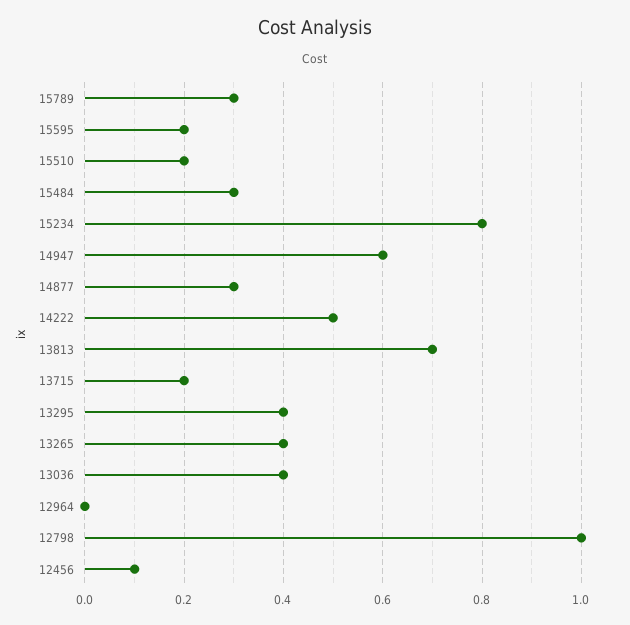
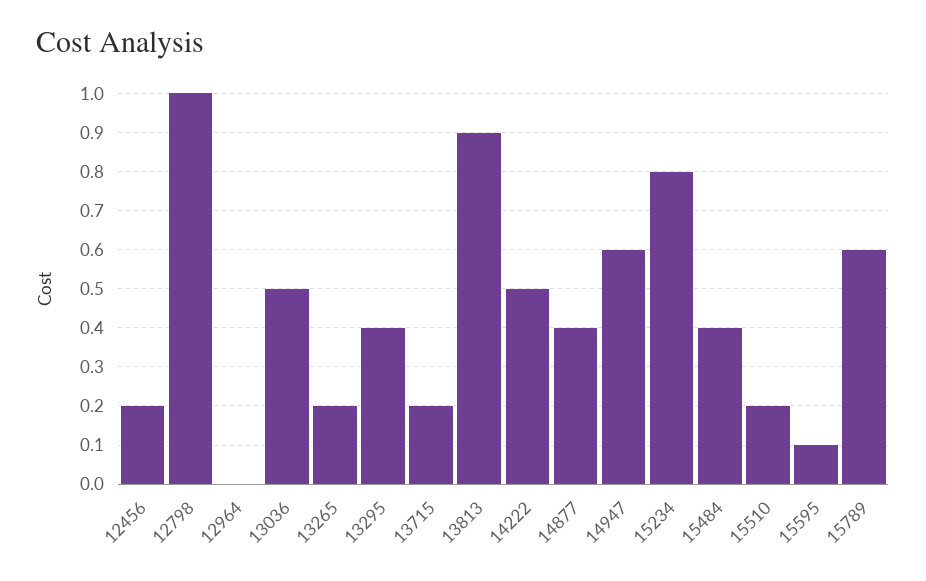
  {
-   "15789": 0.3,
+   "15789": 0.6,
-   "15595": 0.2,
+   "15595": 0.1,
    "15510": 0.2,
-   "15484": 0.3,
+   "15484": 0.4,
    "15234": 0.8,
    "14947": 0.6,
-   "14877": 0.3,
+   "14877": 0.4,
    "14222": 0.5,
-   "13813": 0.7,
+   "13813": 0.9,
    "13715": 0.2,
    "13295": 0.4,
-   "13265": 0.4,
+   "13265": 0.2,
-   "13036": 0.4,
+   "13036": 0.5,
    "12964": 0,
    "12798": 1,
-   "12456": 0.1
+   "12456": 0.2
  }

